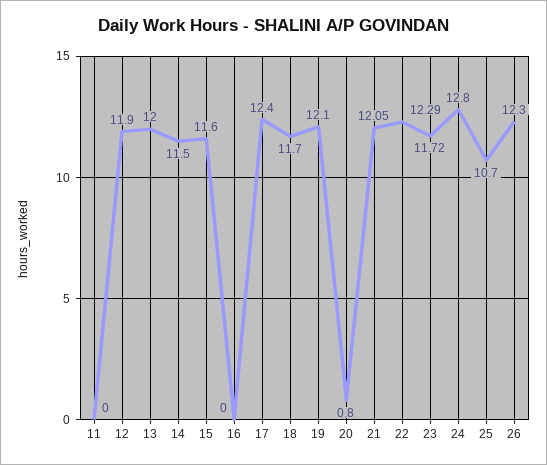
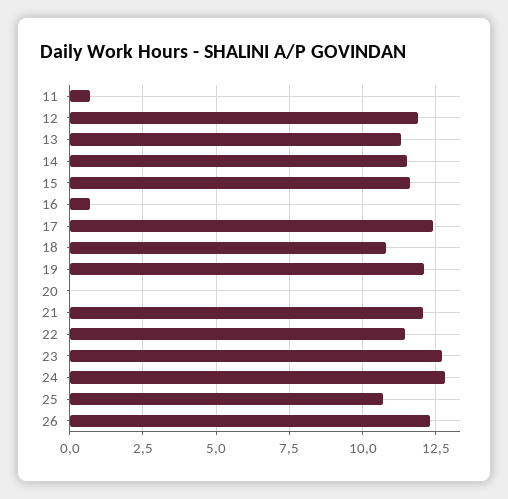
  {
-   "11": 0,
+   "11": 0.75,
    "12": 11.9,
-   "13": 12,
+   "13": 11.25,
    "14": 11.5,
    "15": 11.6,
-   "16": 0,
+   "16": 0.75,
    "17": 12.4,
-   "18": 11.7,
+   "18": 10.75,
    "19": 12.1,
-   "20": 0.8,
+   "20": 0,
    "21": 12.05,
-   "22": 12.29,
+   "22": 11.5,
-   "23": 11.72,
+   "23": 12.75,
    "24": 12.8,
    "25": 10.7,
    "26": 12.3
  }

